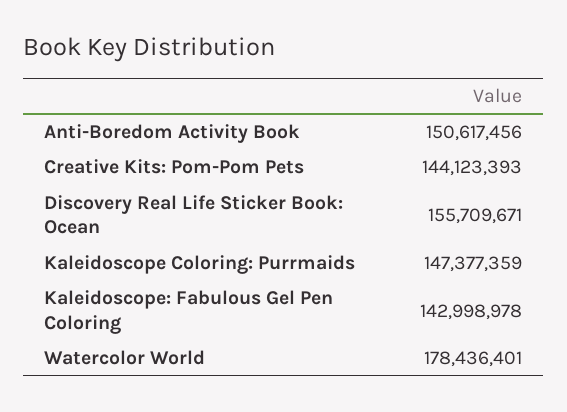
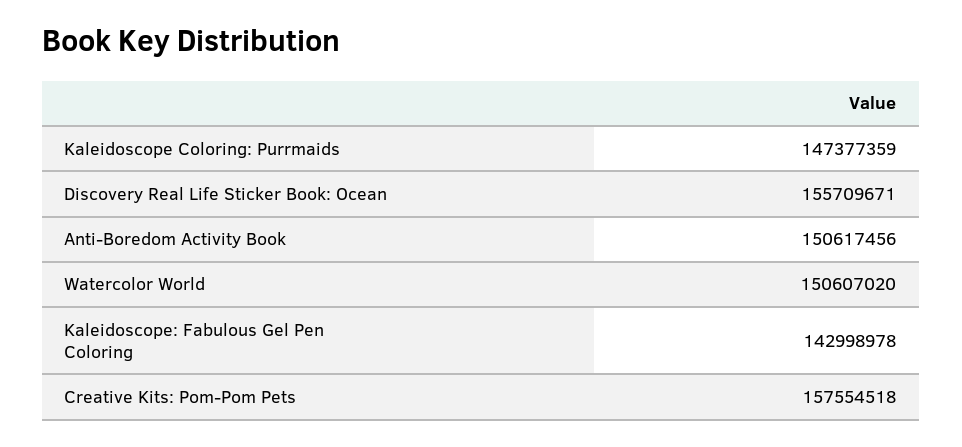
  {
    "Anti-Boredom Activity Book": 150617456,
-   "Creative Kits: Pom-Pom Pets": 144123393,
+   "Creative Kits: Pom-Pom Pets": 157554518,
    "Discovery Real Life Sticker Book: Ocean": 155709671,
    "Kaleidoscope Coloring: Purrmaids": 147377359,
    "Kaleidoscope: Fabulous Gel Pen Coloring": 142998978,
-   "Watercolor World": 178436401
+   "Watercolor World": 150607020
  }

